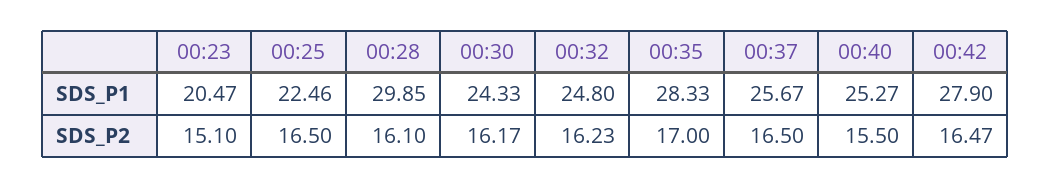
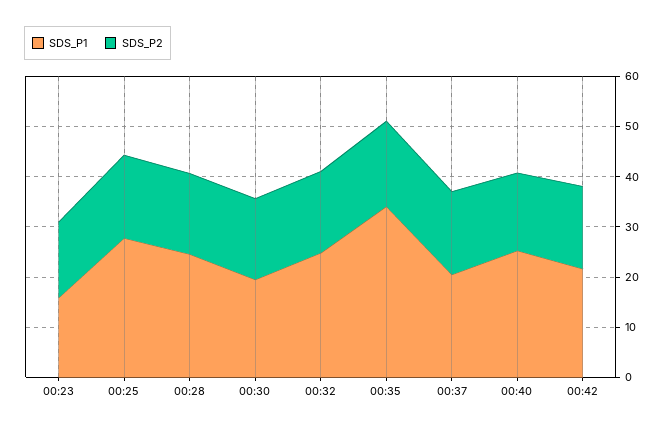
  {
    "SDS_P1": {
-     "00:23": 20.47,
+     "00:23": 16,
-     "00:25": 22.46,
+     "00:25": 28,
-     "00:28": 29.85,
+     "00:28": 24,
-     "00:30": 24.33,
+     "00:30": 20,
      "00:32": 24.8,
-     "00:35": 28.33,
+     "00:35": 34,
-     "00:37": 25.67,
+     "00:37": 20,
      "00:40": 25.27,
-     "00:42": 27.9
+     "00:42": 22
    },
    "SDS_P2": {
      "00:23": 15.1,
      "00:25": 16.5,
      "00:28": 16.1,
      "00:30": 16.17,
      "00:32": 16.23,
      "00:35": 17,
      "00:37": 16.5,
      "00:40": 15.5,
      "00:42": 16.47
    }
  }

